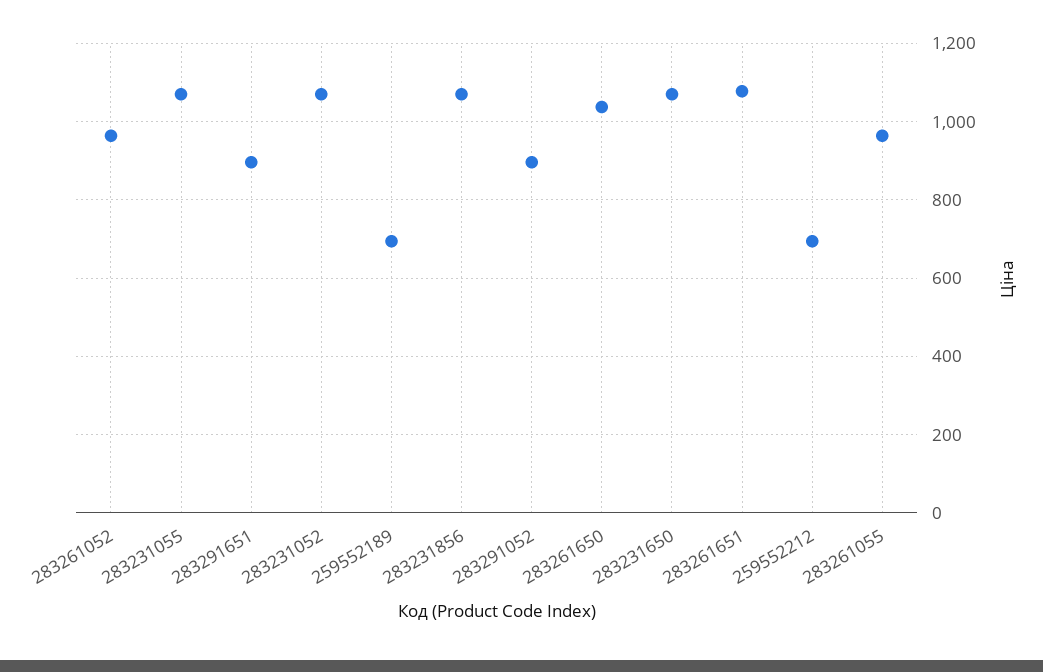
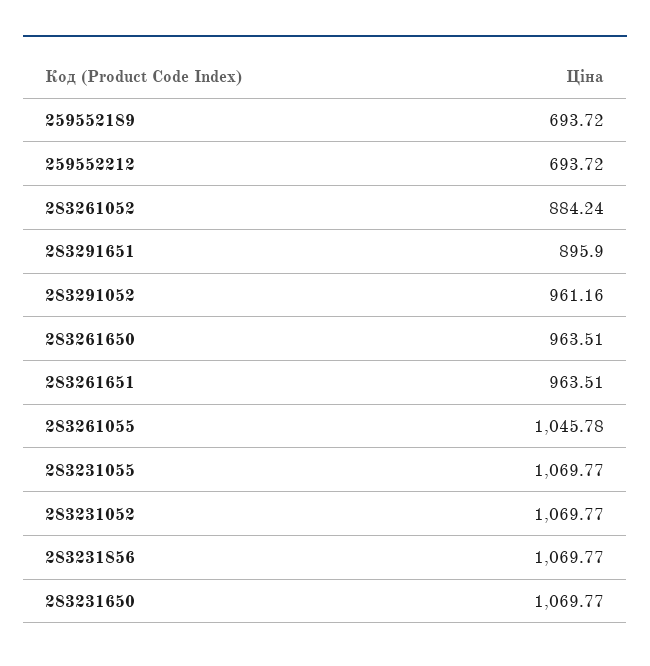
  {
-   "283261052": 960,
+   "283261052": 884.24,
    "283231055": 1069.77,
    "283291651": 895.9,
    "283231052": 1069.77,
    "259552189": 693.72,
    "283231856": 1069.77,
-   "283291052": 900,
+   "283291052": 961.16,
-   "283261650": 1040,
+   "283261650": 963.51,
    "283231650": 1069.77,
-   "283261651": 1080,
+   "283261651": 963.51,
    "259552212": 693.72,
-   "283261055": 960
+   "283261055": 1045.78
  }

